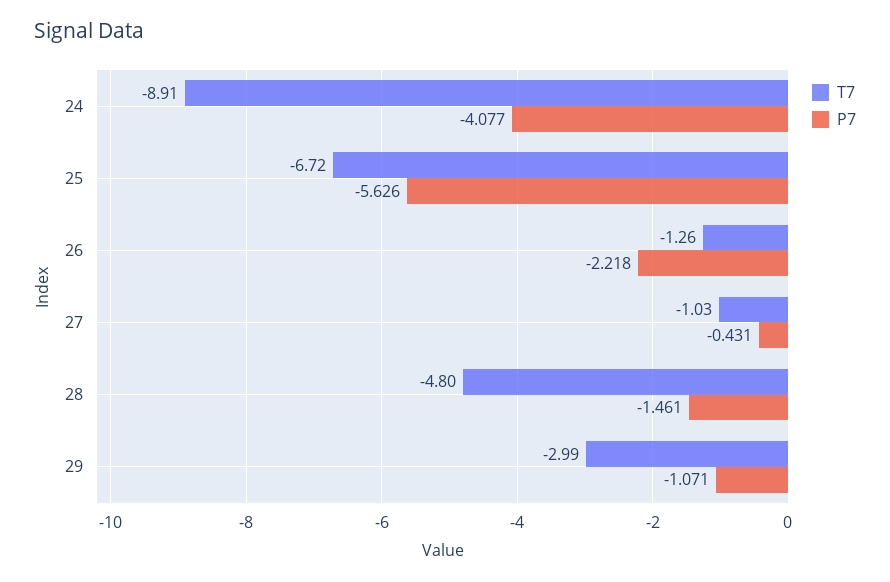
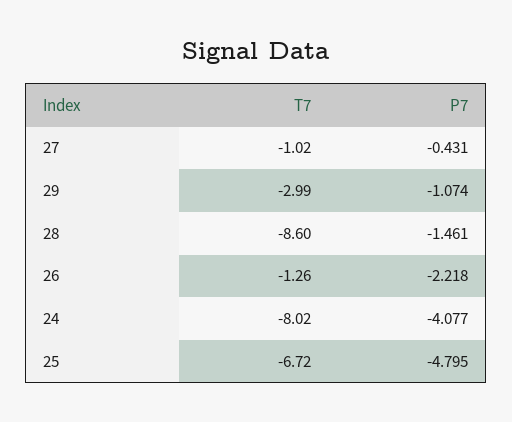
  {
    "T7": {
-     "24": -8.91,
+     "24": -8.02,
      "25": -6.72,
      "26": -1.26,
-     "27": -1.03,
+     "27": -1.02,
-     "28": -4.8,
+     "28": -8.6,
      "29": -2.99
    },
    "P7": {
      "24": -4.077,
-     "25": -5.626,
+     "25": -4.795,
      "26": -2.218,
      "27": -0.431,
      "28": -1.461,
-     "29": -1.071
+     "29": -1.074
    }
  }

